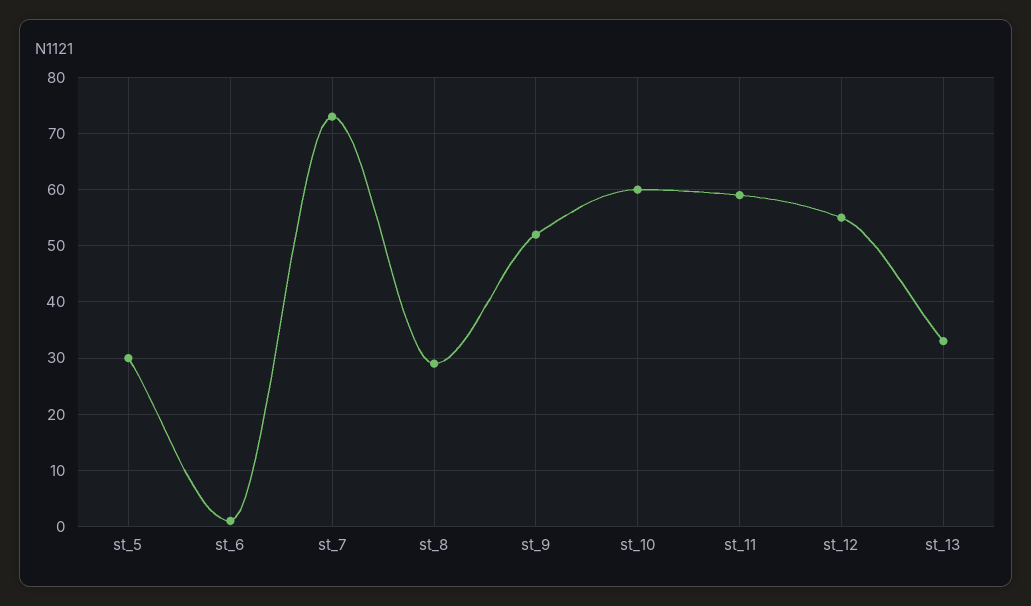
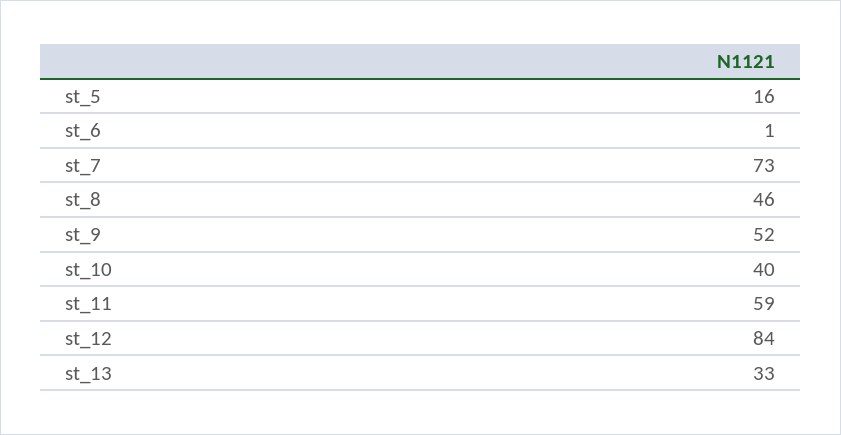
  {
-   "st_5": 30,
+   "st_5": 16,
    "st_6": 1,
    "st_7": 73,
-   "st_8": 30,
+   "st_8": 46,
    "st_9": 52,
-   "st_10": 60,
+   "st_10": 40,
    "st_11": 59,
-   "st_12": 55,
+   "st_12": 84,
    "st_13": 33
  }

